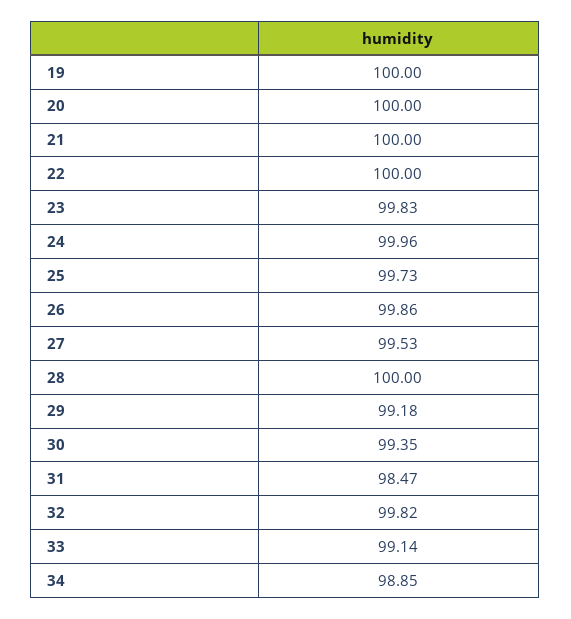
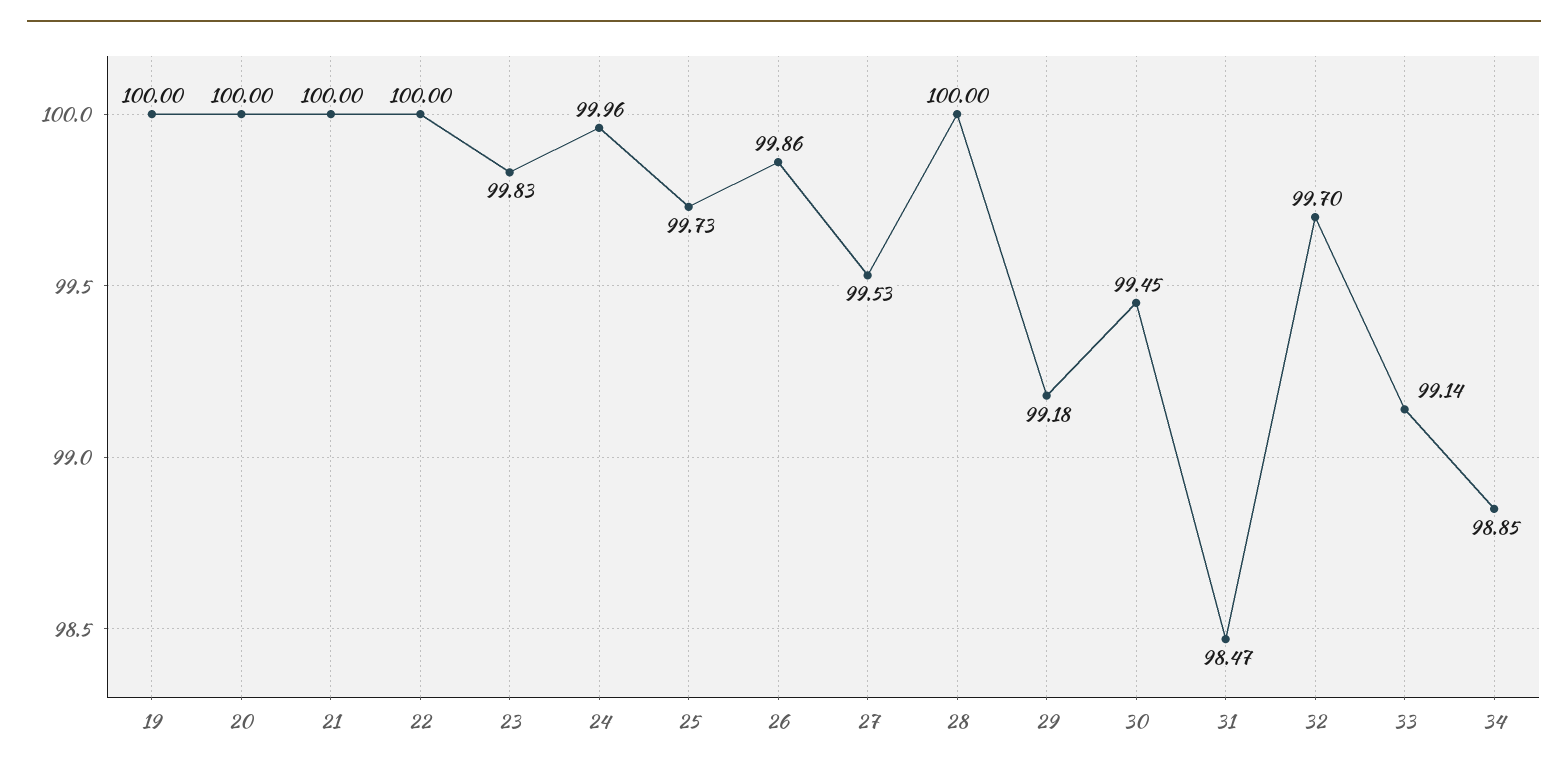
  {
    "19": 100,
    "20": 100,
    "21": 100,
    "22": 100,
    "23": 99.83,
    "24": 99.96,
    "25": 99.73,
    "26": 99.86,
    "27": 99.53,
    "28": 100,
    "29": 99.18,
-   "30": 99.35,
+   "30": 99.45,
    "31": 98.47,
-   "32": 99.82,
+   "32": 99.7,
    "33": 99.14,
    "34": 98.85
  }

